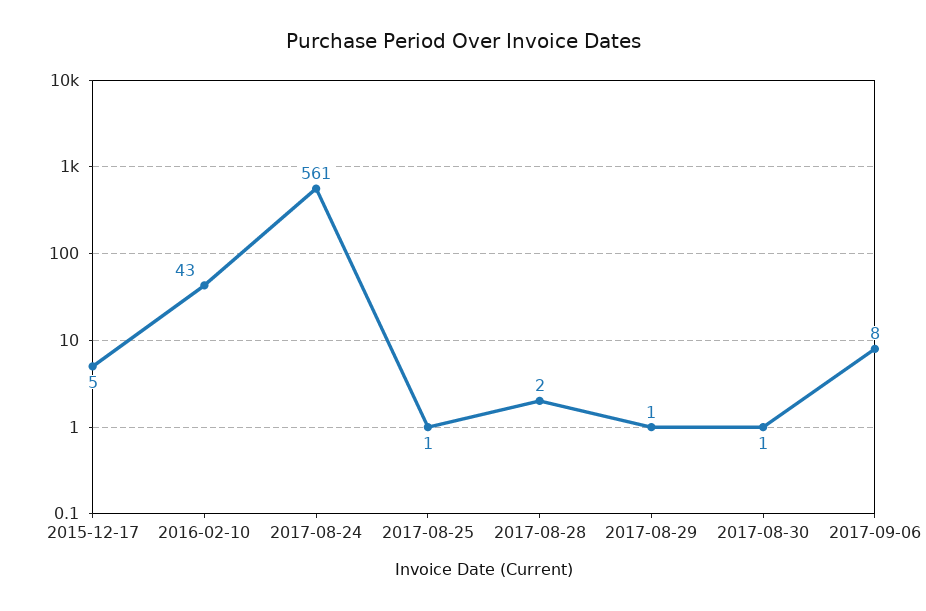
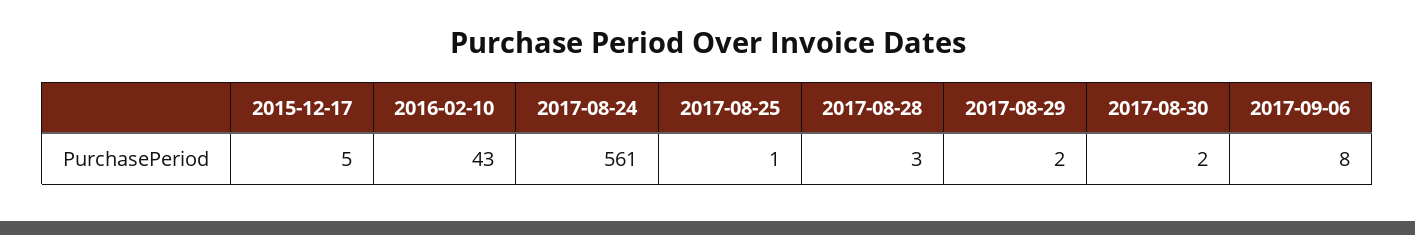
  {
    "2015-12-17": 5,
    "2016-02-10": 43,
    "2017-08-24": 561,
    "2017-08-25": 1,
-   "2017-08-28": 2,
+   "2017-08-28": 3,
-   "2017-08-29": 1,
+   "2017-08-29": 2,
-   "2017-08-30": 1,
+   "2017-08-30": 2,
    "2017-09-06": 8
  }

